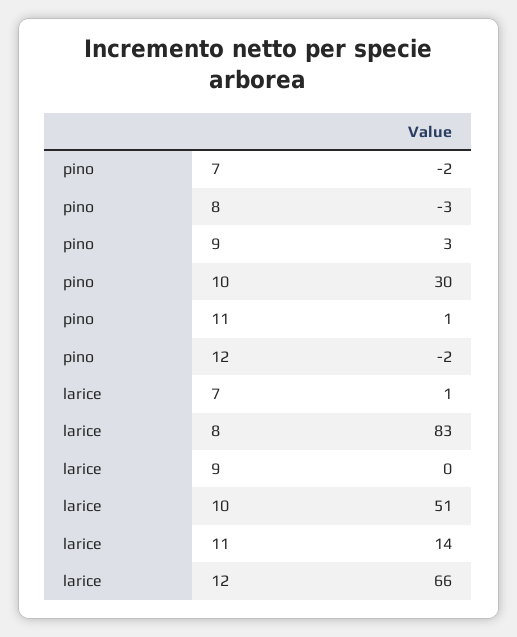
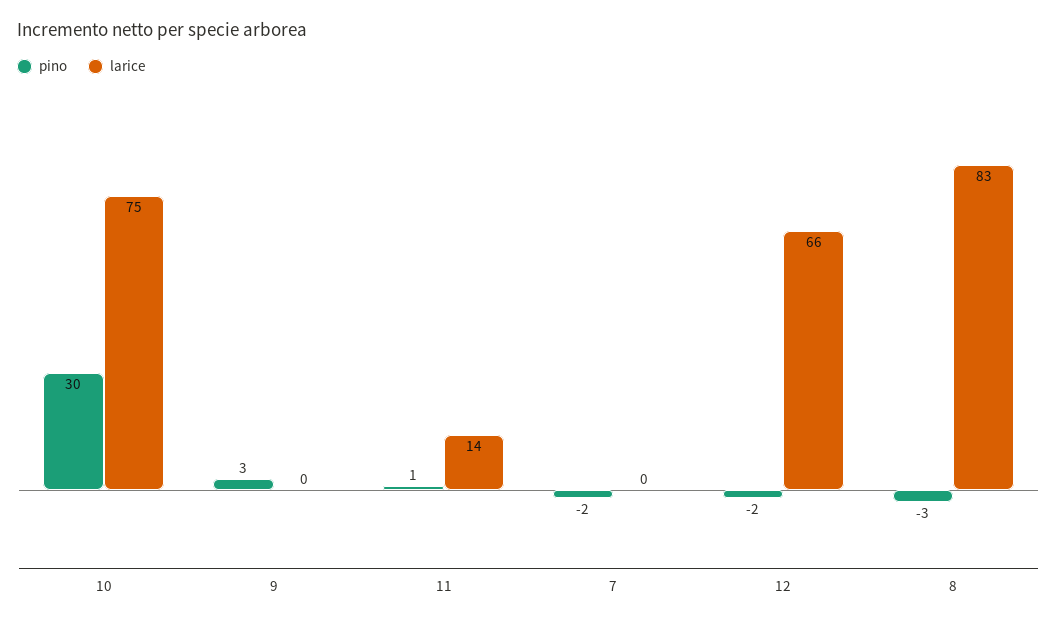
  {
    "pino": {
      "7": -2,
      "8": -3,
      "9": 3,
      "10": 30,
      "11": 1,
      "12": -2
    },
    "larice": {
-     "7": 1,
+     "7": 0,
      "8": 83,
      "9": 0,
-     "10": 51,
+     "10": 75,
      "11": 14,
      "12": 66
    }
  }

